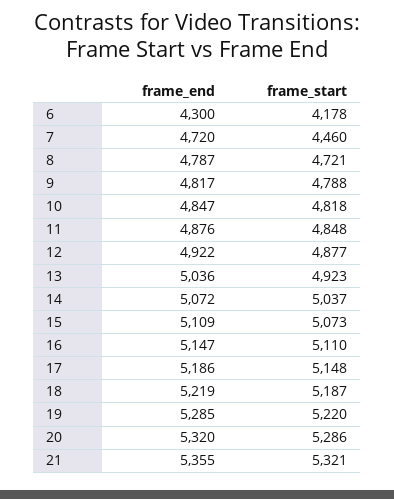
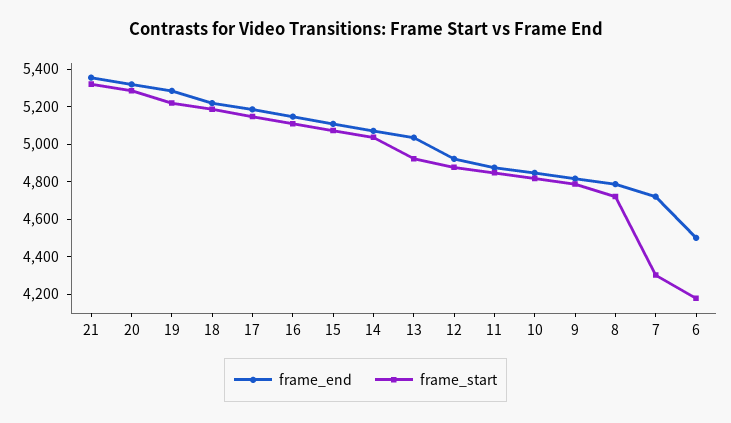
  {
    "frame_end": {
-     "6": 4300,
+     "6": 4500,
      "7": 4720,
      "8": 4787,
      "9": 4817,
      "10": 4847,
      "11": 4876,
      "12": 4922,
      "13": 5036,
      "14": 5072,
      "15": 5109,
      "16": 5147,
      "17": 5186,
      "18": 5219,
      "19": 5285,
      "20": 5320,
      "21": 5355
    },
    "frame_start": {
      "6": 4178,
-     "7": 4460,
+     "7": 4300,
      "8": 4721,
      "9": 4788,
      "10": 4818,
      "11": 4848,
      "12": 4877,
      "13": 4923,
      "14": 5037,
      "15": 5073,
      "16": 5110,
      "17": 5148,
      "18": 5187,
      "19": 5220,
      "20": 5286,
      "21": 5321
    }
  }

